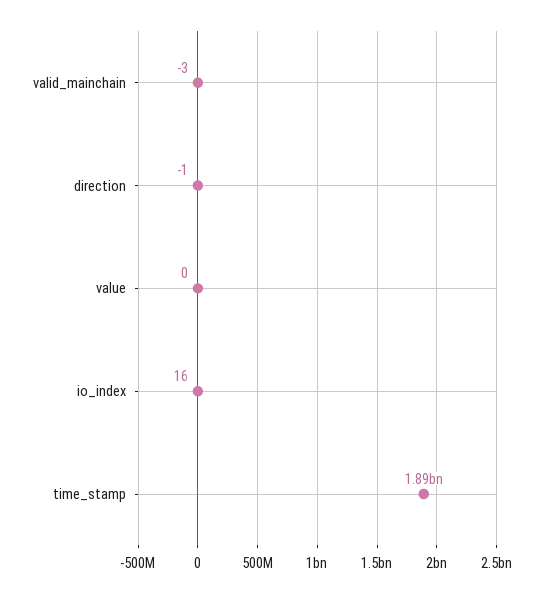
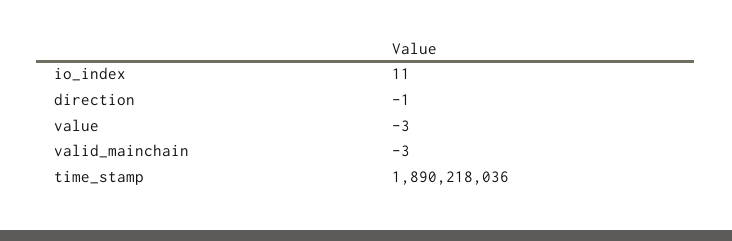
  {
    "valid_mainchain": -3,
    "direction": -1,
-   "value": 0,
+   "value": -3,
-   "io_index": 16,
+   "io_index": 11,
    "time_stamp": 1890218036
  }

